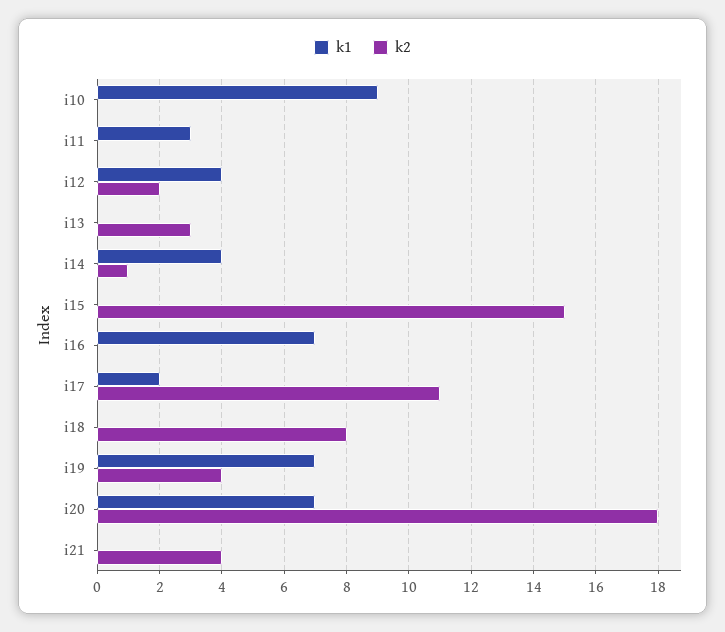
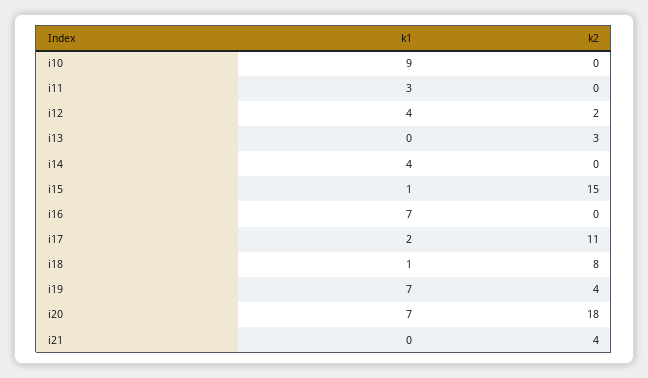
  {
    "k1": {
      "i10": 9,
      "i11": 3,
      "i12": 4,
      "i13": 0,
      "i14": 4,
-     "i15": 0,
+     "i15": 1,
      "i16": 7,
      "i17": 2,
-     "i18": 0,
+     "i18": 1,
      "i19": 7,
      "i20": 7,
      "i21": 0
    },
    "k2": {
      "i10": 0,
      "i11": 0,
      "i12": 2,
      "i13": 3,
-     "i14": 1,
+     "i14": 0,
      "i15": 15,
      "i16": 0,
      "i17": 11,
      "i18": 8,
      "i19": 4,
      "i20": 18,
      "i21": 4
    }
  }

